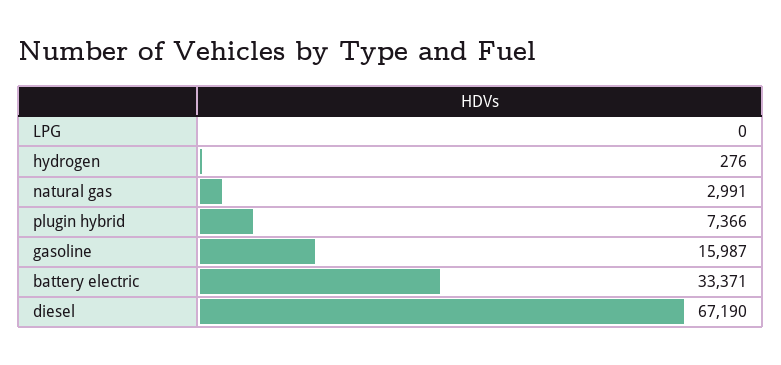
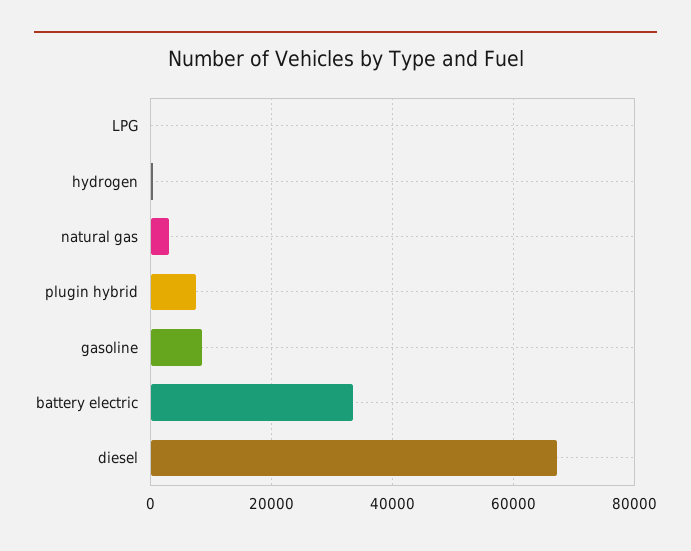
  {
    "LPG": 0,
    "hydrogen": 276,
    "natural gas": 2991,
    "plugin hybrid": 7366,
-   "gasoline": 15987,
+   "gasoline": 8000,
    "battery electric": 33371,
    "diesel": 67190
  }

